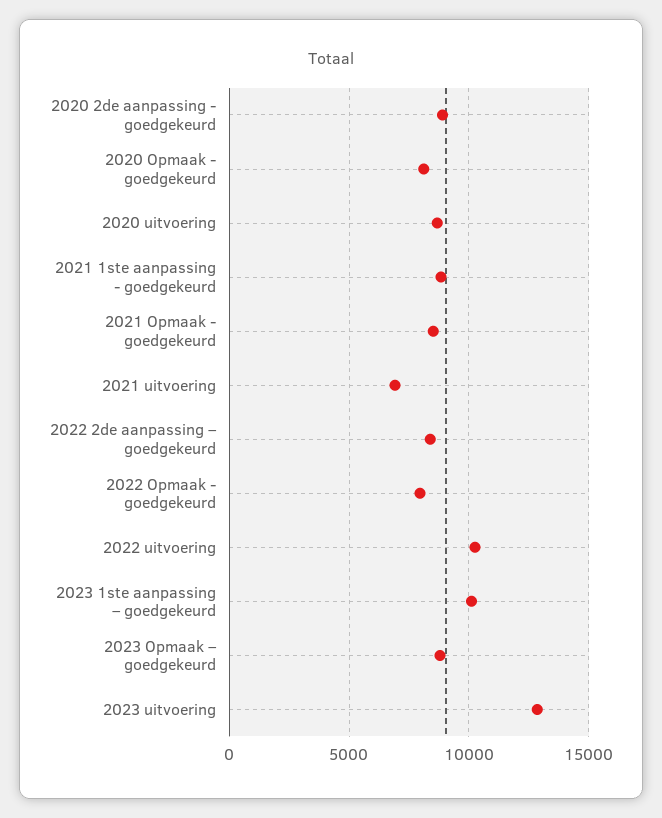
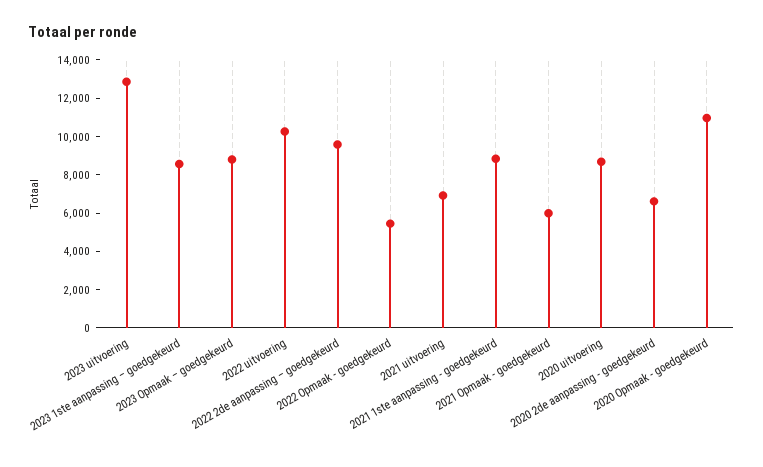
  {
-   "2020 2de aanpassing - goedgekeurd": 9000,
+   "2020 2de aanpassing - goedgekeurd": 6500,
-   "2020 Opmaak - goedgekeurd": 8000,
+   "2020 Opmaak - goedgekeurd": 11000,
    "2020 uitvoering": 8500,
    "2021 1ste aanpassing - goedgekeurd": 9000,
-   "2021 Opmaak - goedgekeurd": 8500,
+   "2021 Opmaak - goedgekeurd": 6000,
    "2021 uitvoering": 7000,
-   "2022 2de aanpassing – goedgekeurd": 8500,
+   "2022 2de aanpassing – goedgekeurd": 9500,
-   "2022 Opmaak - goedgekeurd": 8000,
+   "2022 Opmaak - goedgekeurd": 5500,
    "2022 uitvoering": 10500,
-   "2023 1ste aanpassing – goedgekeurd": 10000,
+   "2023 1ste aanpassing – goedgekeurd": 8500,
    "2023 Opmaak – goedgekeurd": 9000,
    "2023 uitvoering": 13000
  }

